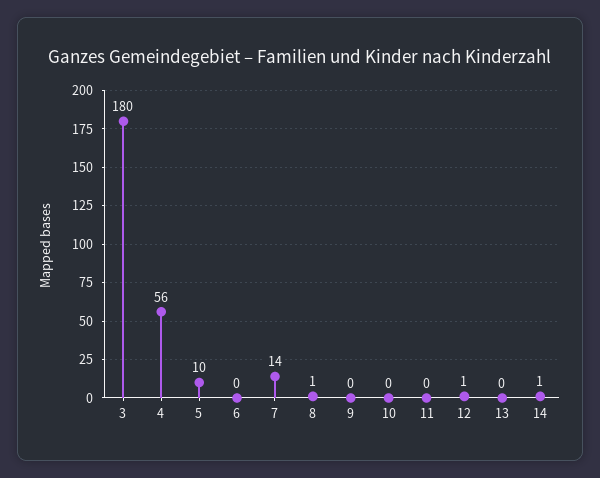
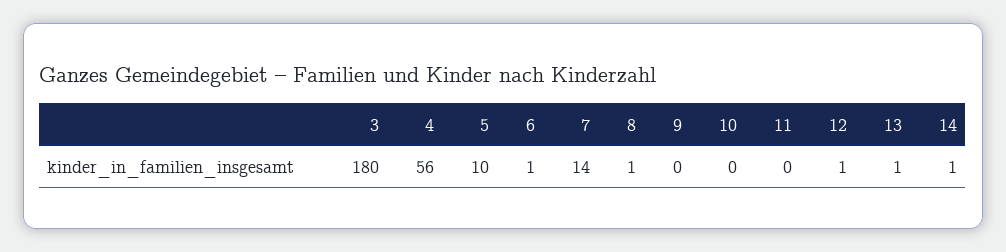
  {
    "3": 180,
    "4": 56,
    "5": 10,
-   "6": 0,
+   "6": 1,
    "7": 14,
    "8": 1,
    "9": 0,
    "10": 0,
    "11": 0,
    "12": 1,
-   "13": 0,
+   "13": 1,
    "14": 1
  }

